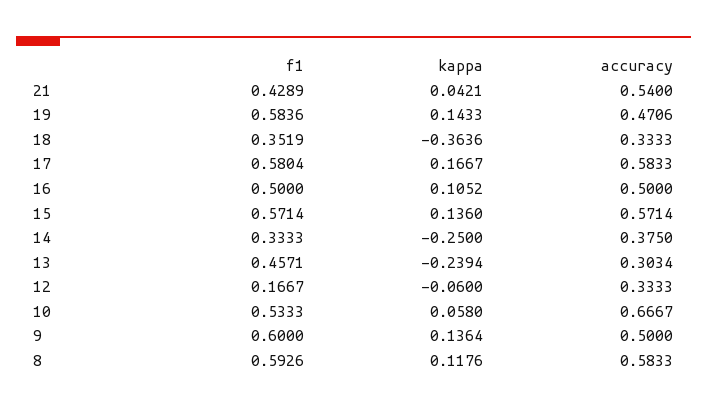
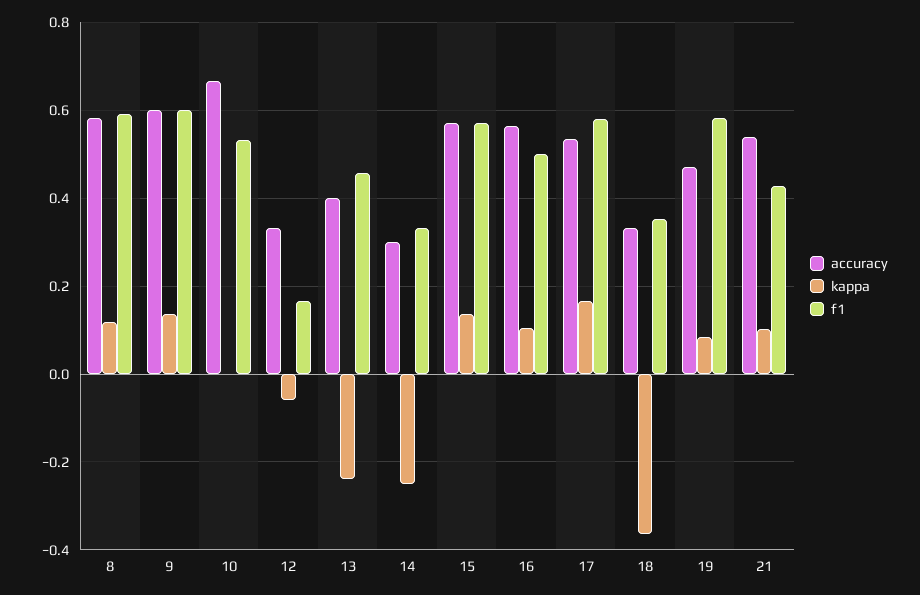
  {
    "f1": {
      "21": 0.4289,
      "19": 0.5836,
      "18": 0.3519,
      "17": 0.5804,
      "16": 0.5,
      "15": 0.5714,
      "14": 0.3333,
      "13": 0.4571,
      "12": 0.1667,
      "10": 0.5333,
      "9": 0.6,
      "8": 0.5926
    },
    "kappa": {
-     "21": 0.0421,
+     "21": 0.1,
-     "19": 0.1433,
+     "19": 0.08,
      "18": -0.3636,
      "17": 0.1667,
      "16": 0.1052,
      "15": 0.136,
      "14": -0.25,
      "13": -0.2394,
      "12": -0.06,
-     "10": 0.058,
+     "10": 0,
      "9": 0.1364,
      "8": 0.1176
    },
    "accuracy": {
      "21": 0.54,
      "19": 0.4706,
      "18": 0.3333,
-     "17": 0.5833,
+     "17": 0.54,
-     "16": 0.5,
+     "16": 0.56,
      "15": 0.5714,
-     "14": 0.375,
+     "14": 0.3,
-     "13": 0.3034,
+     "13": 0.4,
      "12": 0.3333,
      "10": 0.6667,
-     "9": 0.5,
+     "9": 0.6,
      "8": 0.5833
    }
  }

